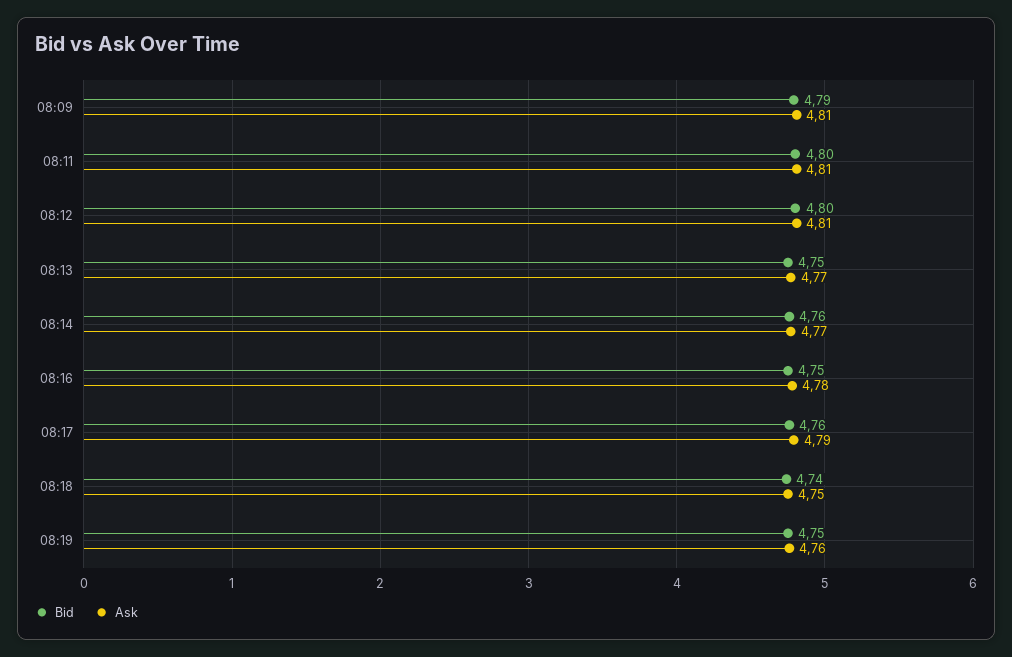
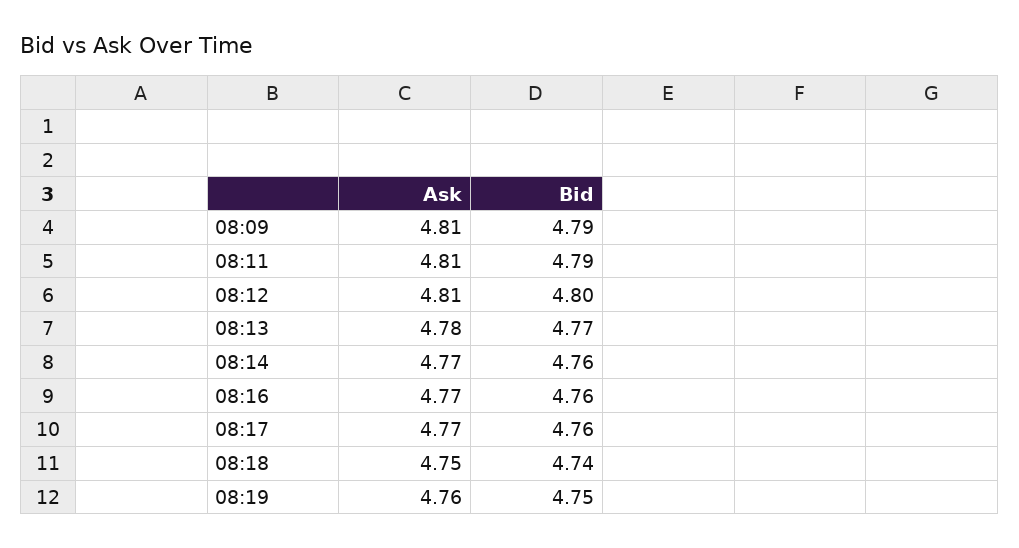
  {
    "Bid": {
      "08:09": 4.79,
-     "08:11": 4.8,
+     "08:11": 4.79,
      "08:12": 4.8,
-     "08:13": 4.75,
+     "08:13": 4.77,
      "08:14": 4.76,
-     "08:16": 4.75,
+     "08:16": 4.76,
      "08:17": 4.76,
      "08:18": 4.74,
      "08:19": 4.75
    },
    "Ask": {
      "08:09": 4.81,
      "08:11": 4.81,
      "08:12": 4.81,
-     "08:13": 4.77,
+     "08:13": 4.78,
      "08:14": 4.77,
-     "08:16": 4.78,
+     "08:16": 4.77,
-     "08:17": 4.79,
+     "08:17": 4.77,
      "08:18": 4.75,
      "08:19": 4.76
    }
  }

